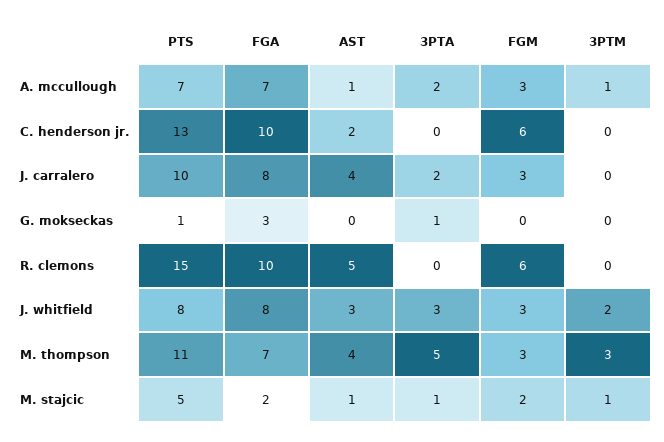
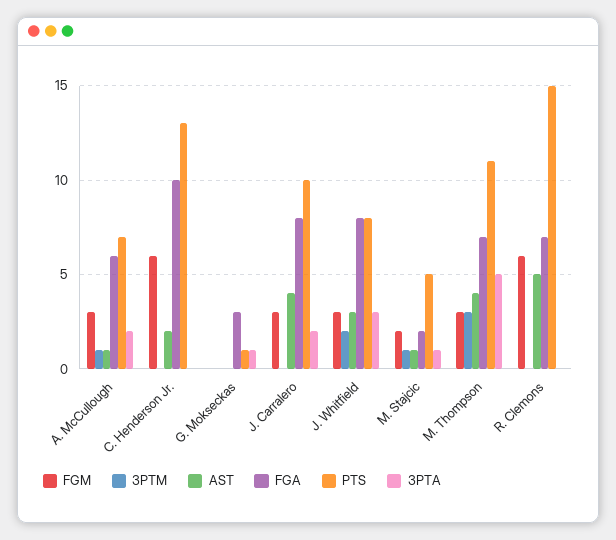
  {
    "PTS": {
      "A. mccullough": 7,
      "C. henderson jr.": 13,
      "J. carralero": 10,
      "G. mokseckas": 1,
      "R. clemons": 15,
      "J. whitfield": 8,
      "M. thompson": 11,
      "M. stajcic": 5
    },
    "FGA": {
-     "A. mccullough": 7,
+     "A. mccullough": 6,
      "C. henderson jr.": 10,
      "J. carralero": 8,
      "G. mokseckas": 3,
-     "R. clemons": 10,
+     "R. clemons": 7,
      "J. whitfield": 8,
      "M. thompson": 7,
      "M. stajcic": 2
    },
    "AST": {
      "A. mccullough": 1,
      "C. henderson jr.": 2,
      "J. carralero": 4,
      "G. mokseckas": 0,
      "R. clemons": 5,
      "J. whitfield": 3,
      "M. thompson": 4,
      "M. stajcic": 1
    },
    "3PTA": {
      "A. mccullough": 2,
      "C. henderson jr.": 0,
      "J. carralero": 2,
      "G. mokseckas": 1,
      "R. clemons": 0,
      "J. whitfield": 3,
      "M. thompson": 5,
      "M. stajcic": 1
    },
    "FGM": {
      "A. mccullough": 3,
      "C. henderson jr.": 6,
      "J. carralero": 3,
      "G. mokseckas": 0,
      "R. clemons": 6,
      "J. whitfield": 3,
      "M. thompson": 3,
      "M. stajcic": 2
    },
    "3PTM": {
      "A. mccullough": 1,
      "C. henderson jr.": 0,
      "J. carralero": 0,
      "G. mokseckas": 0,
      "R. clemons": 0,
      "J. whitfield": 2,
      "M. thompson": 3,
      "M. stajcic": 1
    }
  }

